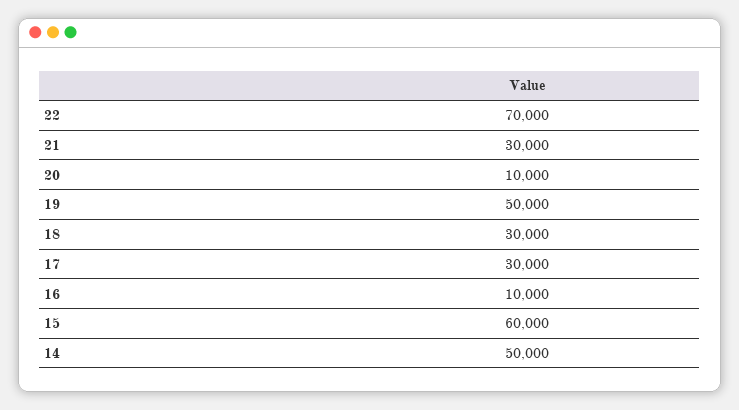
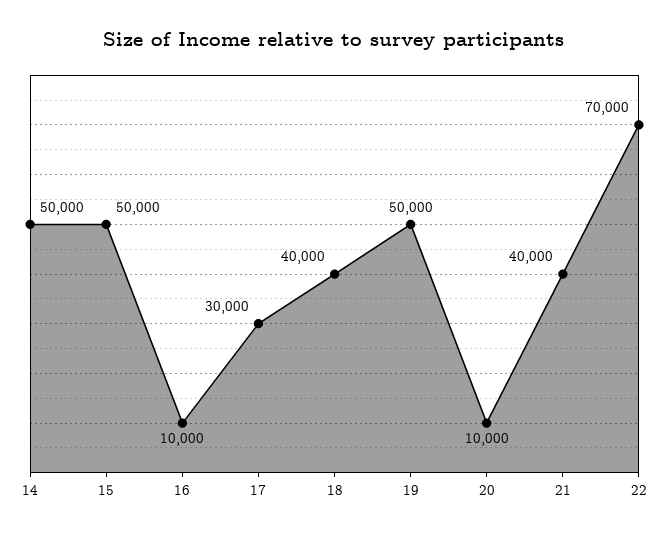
  {
    "22": 70000,
-   "21": 30000,
+   "21": 40000,
    "20": 10000,
    "19": 50000,
-   "18": 30000,
+   "18": 40000,
    "17": 30000,
    "16": 10000,
-   "15": 60000,
+   "15": 50000,
    "14": 50000
  }

